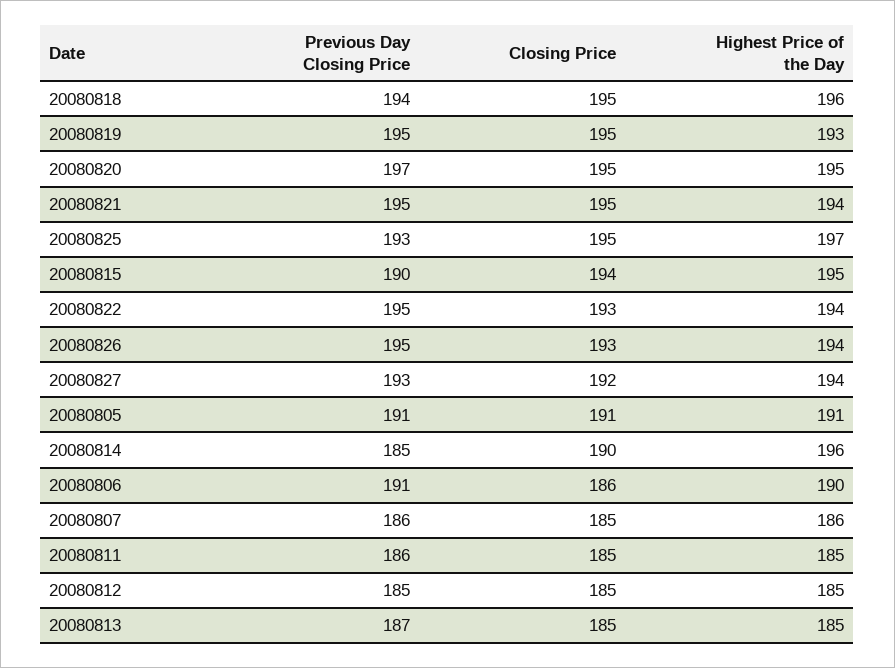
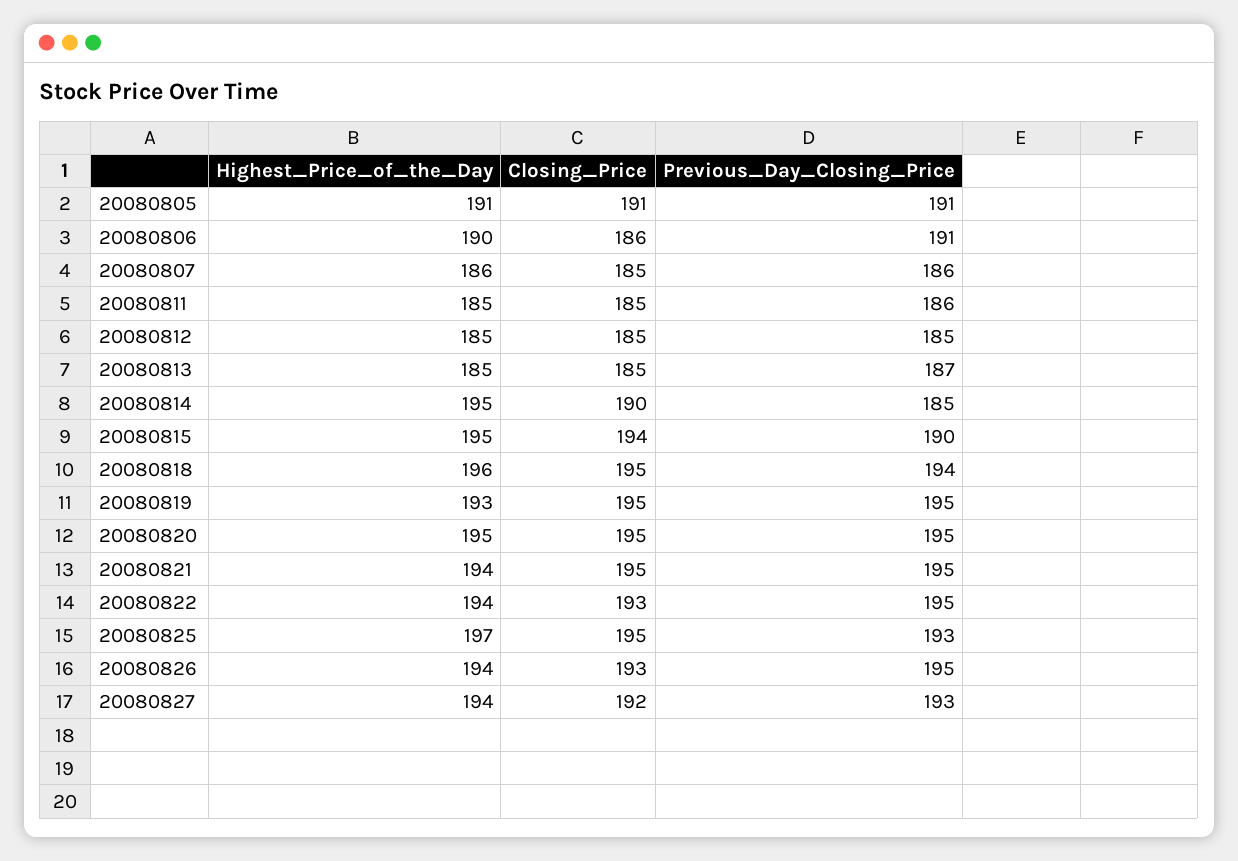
  {
    "Previous Day Closing Price": {
      "20080818": 194,
      "20080819": 195,
-     "20080820": 197,
+     "20080820": 195,
      "20080821": 195,
      "20080825": 193,
      "20080815": 190,
      "20080822": 195,
      "20080826": 195,
      "20080827": 193,
      "20080805": 191,
      "20080814": 185,
      "20080806": 191,
      "20080807": 186,
      "20080811": 186,
      "20080812": 185,
      "20080813": 187
    },
    "Closing Price": {
      "20080818": 195,
      "20080819": 195,
      "20080820": 195,
      "20080821": 195,
      "20080825": 195,
      "20080815": 194,
      "20080822": 193,
      "20080826": 193,
      "20080827": 192,
      "20080805": 191,
      "20080814": 190,
      "20080806": 186,
      "20080807": 185,
      "20080811": 185,
      "20080812": 185,
      "20080813": 185
    },
    "Highest Price of the Day": {
      "20080818": 196,
      "20080819": 193,
      "20080820": 195,
      "20080821": 194,
      "20080825": 197,
      "20080815": 195,
      "20080822": 194,
      "20080826": 194,
      "20080827": 194,
      "20080805": 191,
-     "20080814": 196,
+     "20080814": 195,
      "20080806": 190,
      "20080807": 186,
      "20080811": 185,
      "20080812": 185,
      "20080813": 185
    }
  }

